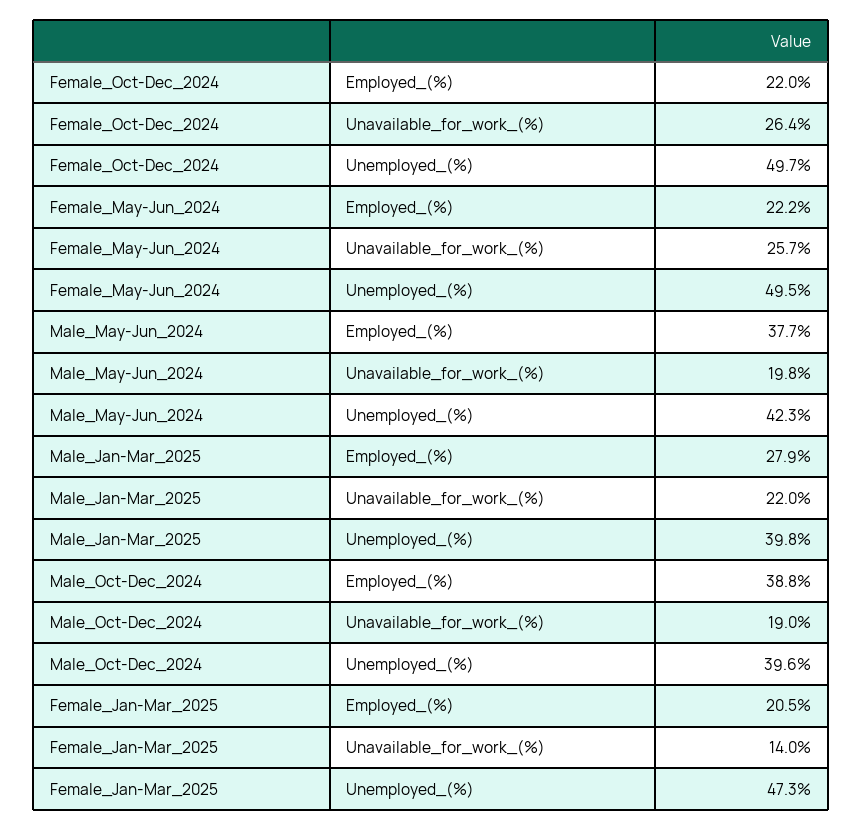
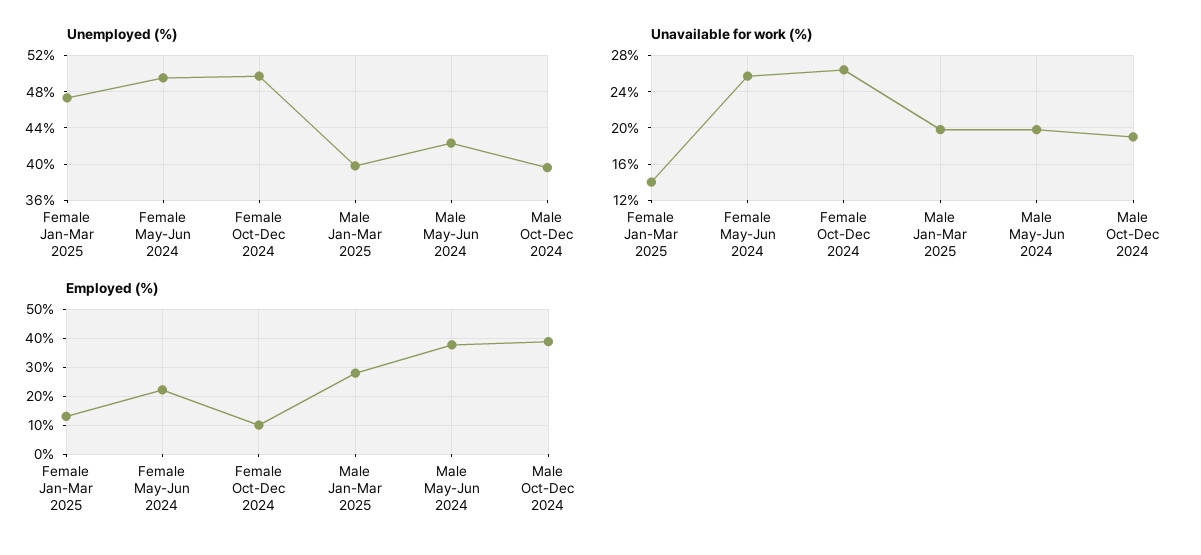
  {
    "Employed_(%)": {
-     "Female_Oct-Dec_2024": 22,
+     "Female_Oct-Dec_2024": 10,
      "Female_May-Jun_2024": 22.2,
      "Male_May-Jun_2024": 37.7,
      "Male_Jan-Mar_2025": 27.9,
      "Male_Oct-Dec_2024": 38.8,
-     "Female_Jan-Mar_2025": 20.5
+     "Female_Jan-Mar_2025": 12.5
    },
    "Unavailable_for_work_(%)": {
      "Female_Oct-Dec_2024": 26.4,
      "Female_May-Jun_2024": 25.7,
      "Male_May-Jun_2024": 19.8,
-     "Male_Jan-Mar_2025": 22,
+     "Male_Jan-Mar_2025": 20,
      "Male_Oct-Dec_2024": 19,
      "Female_Jan-Mar_2025": 14
    },
    "Unemployed_(%)": {
      "Female_Oct-Dec_2024": 49.7,
      "Female_May-Jun_2024": 49.5,
      "Male_May-Jun_2024": 42.3,
      "Male_Jan-Mar_2025": 39.8,
      "Male_Oct-Dec_2024": 39.6,
      "Female_Jan-Mar_2025": 47.3
    }
  }

